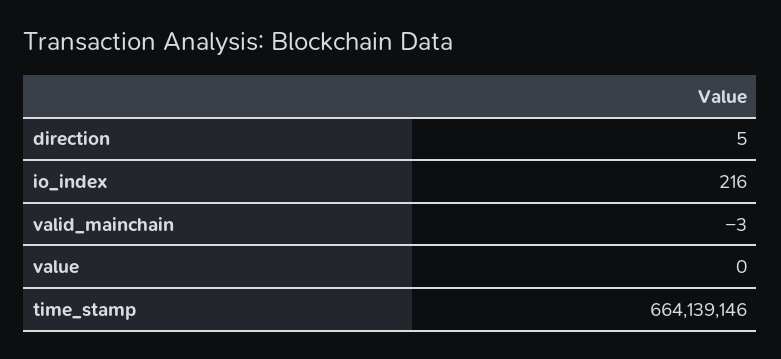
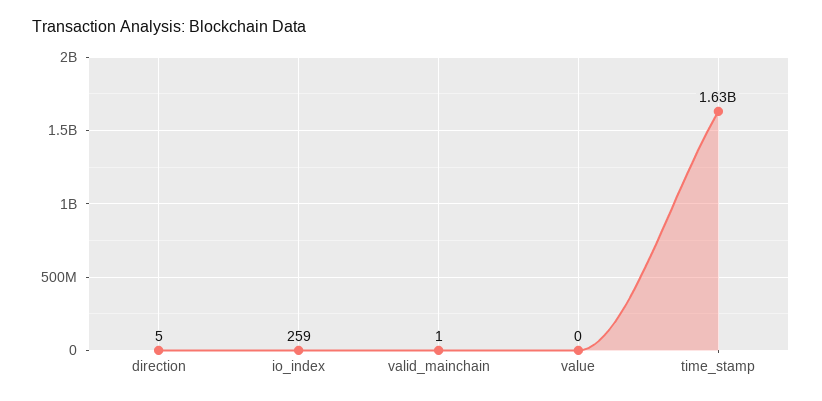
  {
    "direction": 5,
-   "io_index": 216,
+   "io_index": 259,
-   "valid_mainchain": -3,
+   "valid_mainchain": 1,
    "value": 0,
-   "time_stamp": 664139146
+   "time_stamp": 1630000000
  }

